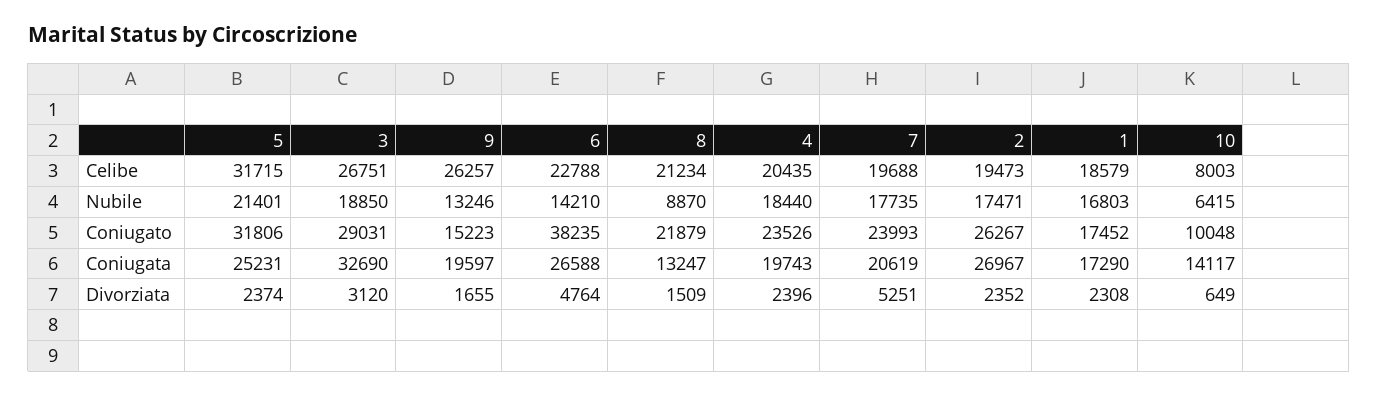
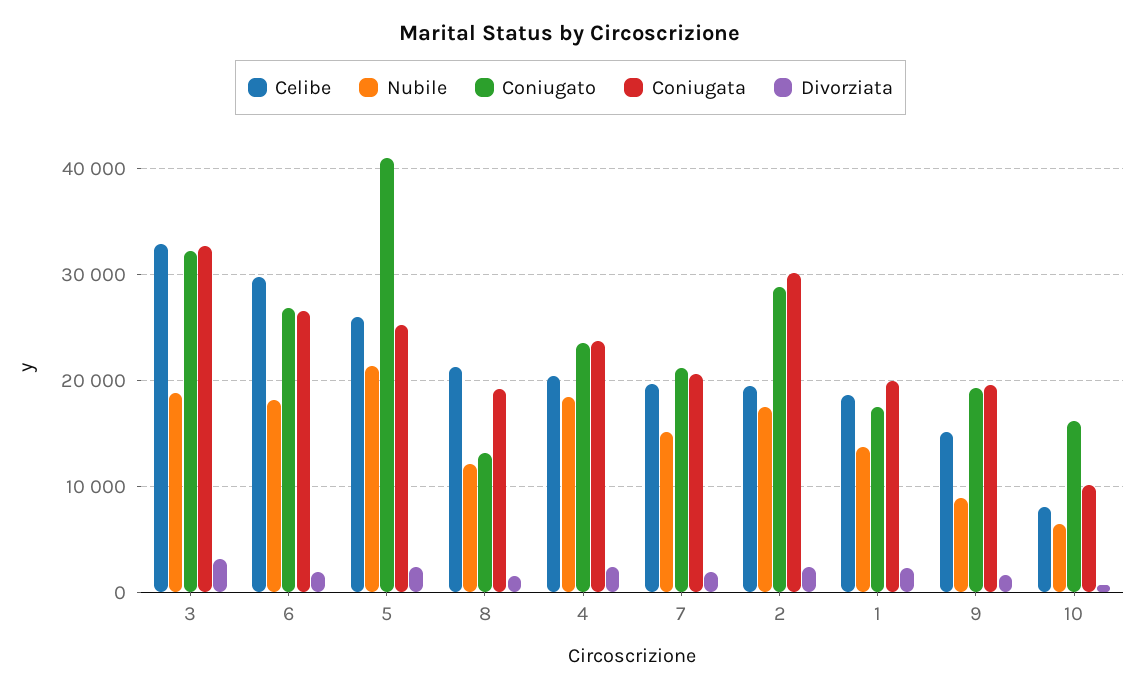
  {
    "Celibe": {
-     "5": 31715,
+     "5": 26000,
-     "3": 26751,
+     "3": 33000,
-     "9": 26257,
+     "9": 15000,
-     "6": 22788,
+     "6": 30000,
      "8": 21234,
      "4": 20435,
      "7": 19688,
      "2": 19473,
      "1": 18579,
      "10": 8003
    },
    "Nubile": {
      "5": 21401,
      "3": 18850,
-     "9": 13246,
+     "9": 9000,
-     "6": 14210,
+     "6": 18000,
-     "8": 8870,
+     "8": 12000,
      "4": 18440,
-     "7": 17735,
+     "7": 15000,
      "2": 17471,
-     "1": 16803,
+     "1": 14000,
      "10": 6415
    },
    "Coniugato": {
-     "5": 31806,
+     "5": 41000,
-     "3": 29031,
+     "3": 32000,
-     "9": 15223,
+     "9": 19000,
-     "6": 38235,
+     "6": 27000,
-     "8": 21879,
+     "8": 13000,
      "4": 23526,
-     "7": 23993,
+     "7": 21000,
-     "2": 26267,
+     "2": 29000,
      "1": 17452,
-     "10": 10048
+     "10": 16000
    },
    "Coniugata": {
      "5": 25231,
      "3": 32690,
      "9": 19597,
      "6": 26588,
-     "8": 13247,
+     "8": 19000,
-     "4": 19743,
+     "4": 24000,
      "7": 20619,
-     "2": 26967,
+     "2": 30000,
-     "1": 17290,
+     "1": 20000,
-     "10": 14117
+     "10": 10000
    },
    "Divorziata": {
      "5": 2374,
      "3": 3120,
      "9": 1655,
-     "6": 4764,
+     "6": 2000,
      "8": 1509,
      "4": 2396,
-     "7": 5251,
+     "7": 2000,
      "2": 2352,
      "1": 2308,
      "10": 649
    }
  }

